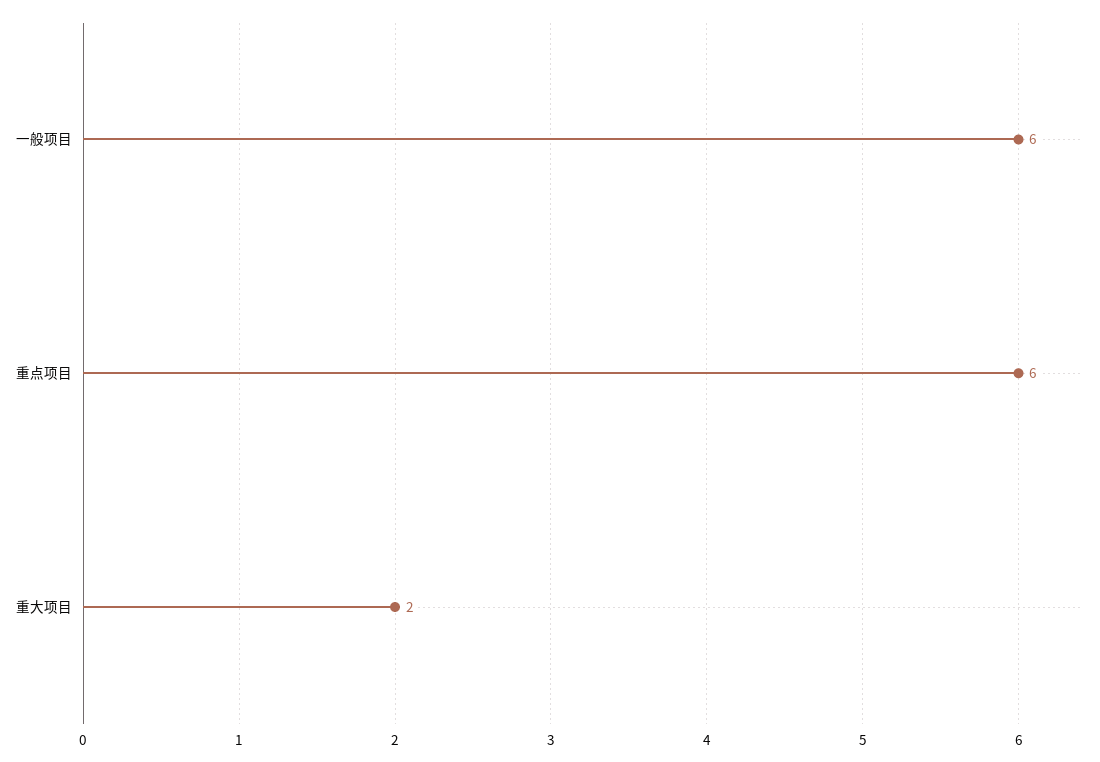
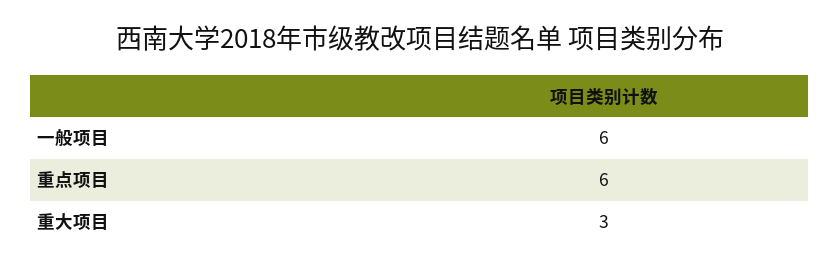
  {
    "一般项目": 6,
    "重点项目": 6,
-   "重大项目": 2
+   "重大项目": 3
  }

